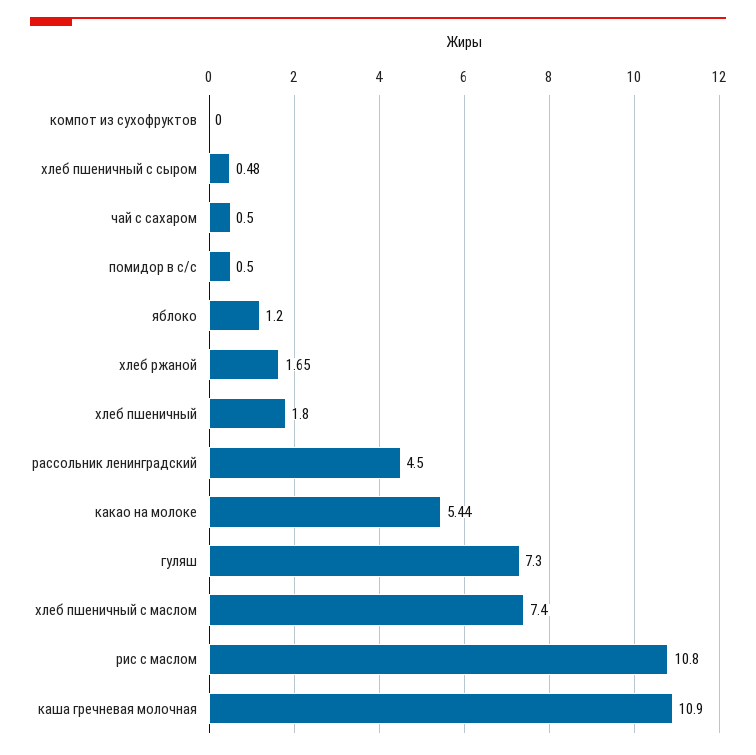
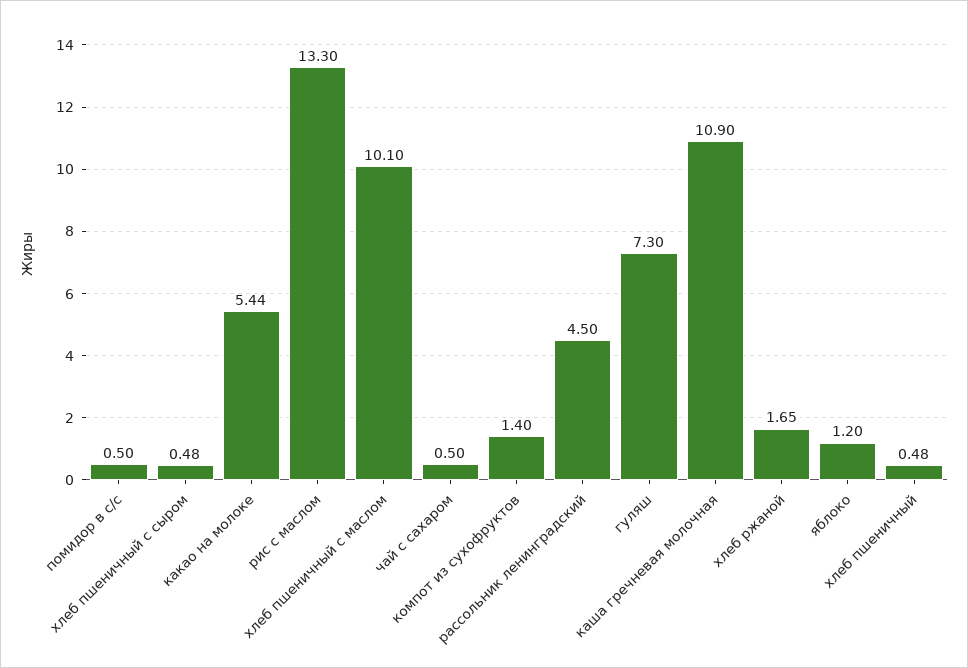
  {
-   "компот из сухофруктов": 0,
+   "компот из сухофруктов": 1.4,
    "хлеб пшеничный с сыром": 0.48,
    "чай с сахаром": 0.5,
    "помидор в с/с": 0.5,
    "яблоко": 1.2,
    "хлеб ржаной": 1.65,
-   "хлеб пшеничный": 1.8,
+   "хлеб пшеничный": 0.48,
    "рассольник ленинградский": 4.5,
    "какао на молоке": 5.44,
    "гуляш": 7.3,
-   "хлеб пшеничный с маслом": 7.4,
+   "хлеб пшеничный с маслом": 10.1,
-   "рис с маслом": 10.8,
+   "рис с маслом": 13.3,
    "каша гречневая молочная": 10.9
  }

